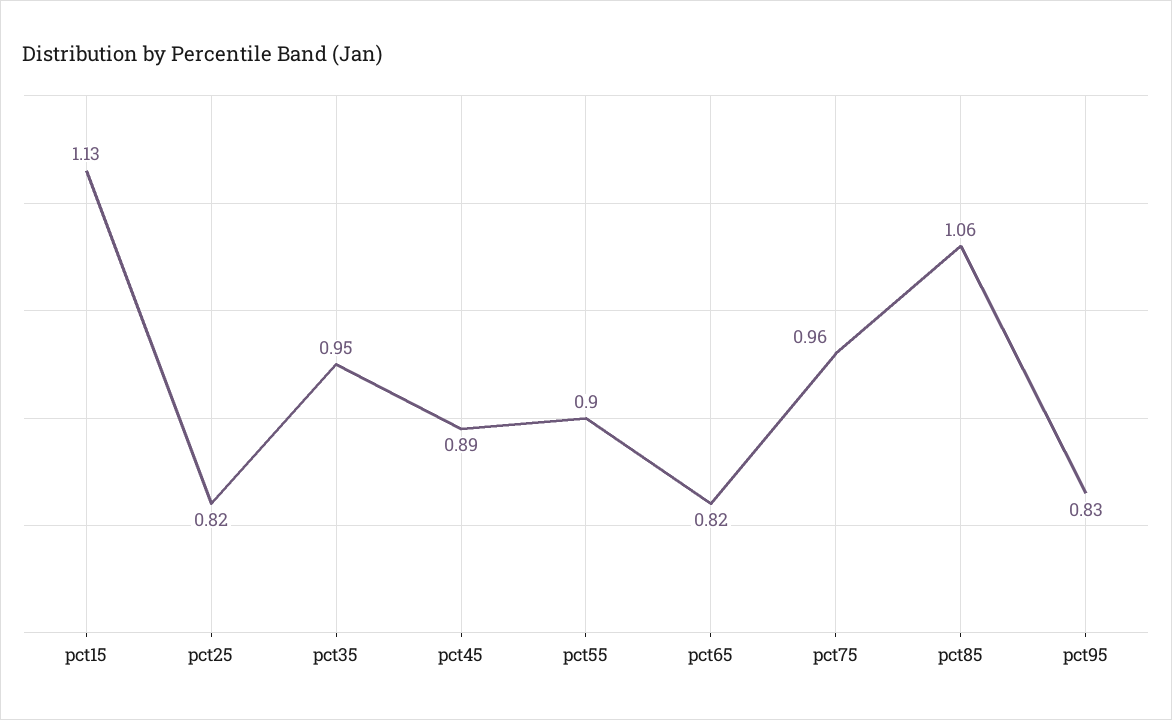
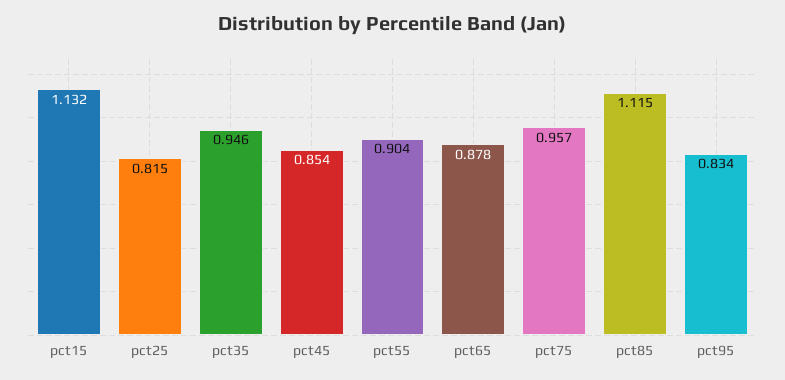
  {
    "pct15": 1.132,
    "pct25": 0.815,
    "pct35": 0.946,
-   "pct45": 0.89,
+   "pct45": 0.854,
    "pct55": 0.904,
-   "pct65": 0.82,
+   "pct65": 0.878,
    "pct75": 0.957,
-   "pct85": 1.06,
+   "pct85": 1.115,
    "pct95": 0.834
  }

